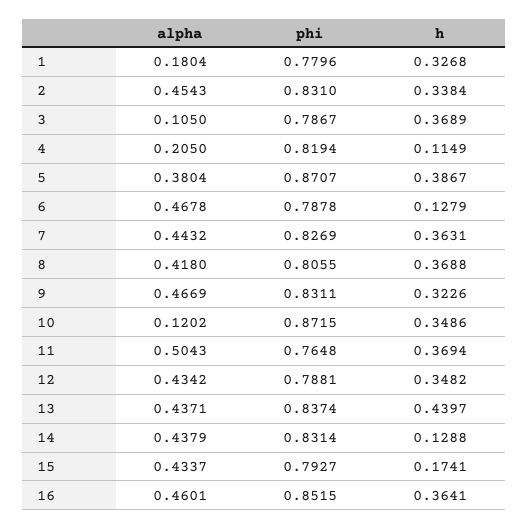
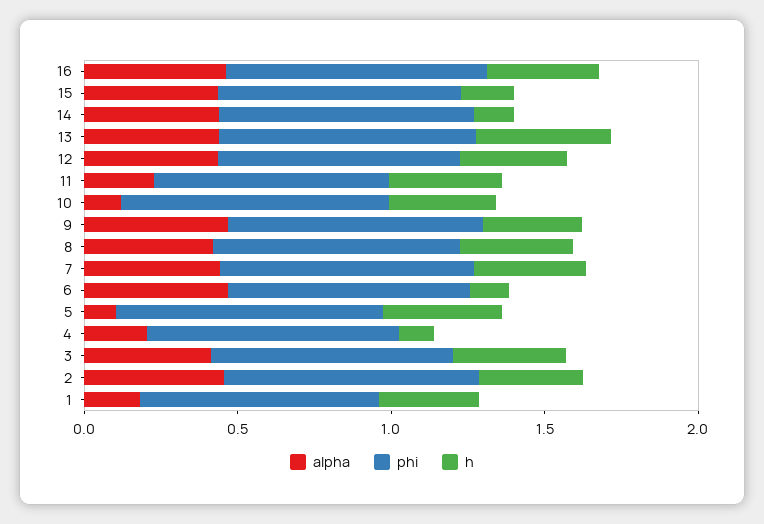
  {
    "alpha": {
      "1": 0.1804,
      "2": 0.4543,
-     "3": 0.105,
+     "3": 0.4,
      "4": 0.205,
-     "5": 0.3804,
+     "5": 0.1,
      "6": 0.4678,
      "7": 0.4432,
      "8": 0.418,
      "9": 0.4669,
      "10": 0.1202,
-     "11": 0.5043,
+     "11": 0.2,
      "12": 0.4342,
      "13": 0.4371,
      "14": 0.4379,
      "15": 0.4337,
      "16": 0.4601
    },
    "phi": {
      "1": 0.7796,
      "2": 0.831,
      "3": 0.7867,
      "4": 0.8194,
      "5": 0.8707,
      "6": 0.7878,
      "7": 0.8269,
      "8": 0.8055,
      "9": 0.8311,
      "10": 0.8715,
      "11": 0.7648,
      "12": 0.7881,
      "13": 0.8374,
      "14": 0.8314,
      "15": 0.7927,
      "16": 0.8515
    },
    "h": {
      "1": 0.3268,
      "2": 0.3384,
      "3": 0.3689,
      "4": 0.1149,
      "5": 0.3867,
      "6": 0.1279,
      "7": 0.3631,
      "8": 0.3688,
      "9": 0.3226,
      "10": 0.3486,
      "11": 0.3694,
      "12": 0.3482,
      "13": 0.4397,
      "14": 0.1288,
      "15": 0.1741,
      "16": 0.3641
    }
  }

